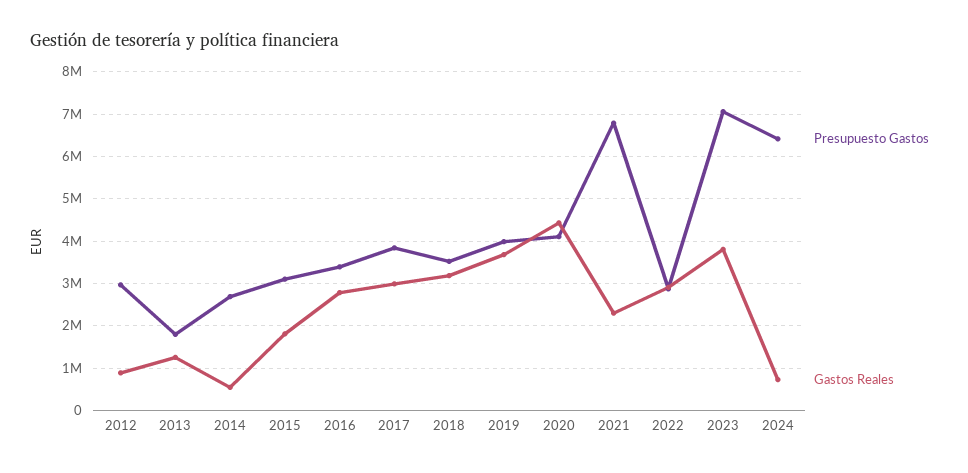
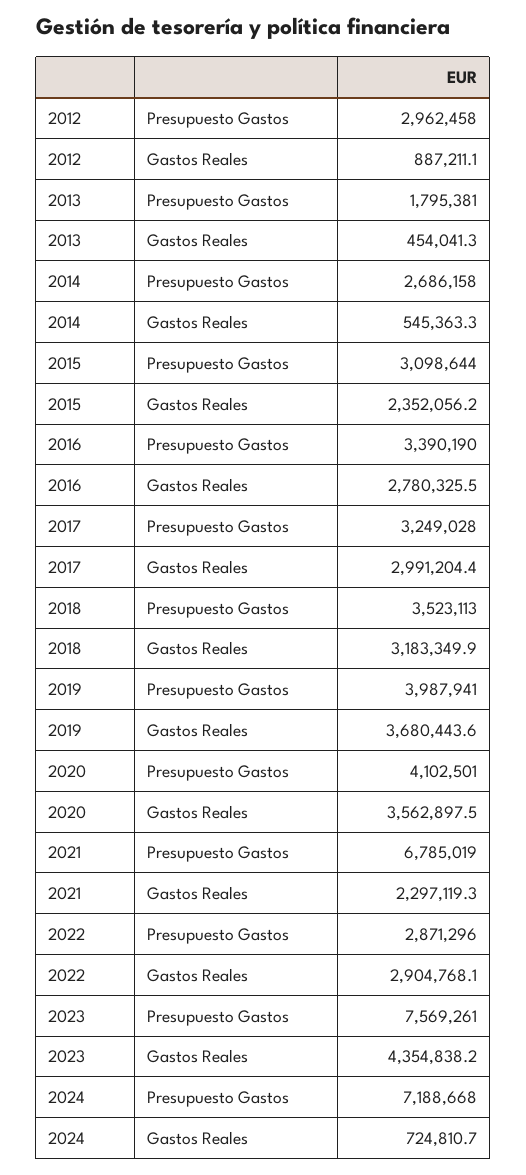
  {
    "Presupuesto Gastos": {
      "2012": 2962458,
      "2013": 1795381,
      "2014": 2686158,
      "2015": 3098644,
      "2016": 3390190,
-     "2017": 3800000,
+     "2017": 3249028,
      "2018": 3523113,
      "2019": 3987941,
      "2020": 4102501,
      "2021": 6785019,
      "2022": 2871296,
-     "2023": 7000000,
+     "2023": 7569261,
-     "2024": 6400000
+     "2024": 7188668
    },
    "Gastos Reales": {
      "2012": 887211.1,
-     "2013": 1200000,
+     "2013": 454041.3,
      "2014": 545363.3,
-     "2015": 1800000,
+     "2015": 2352056.2,
      "2016": 2780325.5,
      "2017": 2991204.4,
      "2018": 3183349.9,
      "2019": 3680443.6,
-     "2020": 4400000,
+     "2020": 3562897.5,
      "2021": 2297119.3,
      "2022": 2904768.1,
-     "2023": 3800000,
+     "2023": 4354838.2,
      "2024": 724810.7
    }
  }

